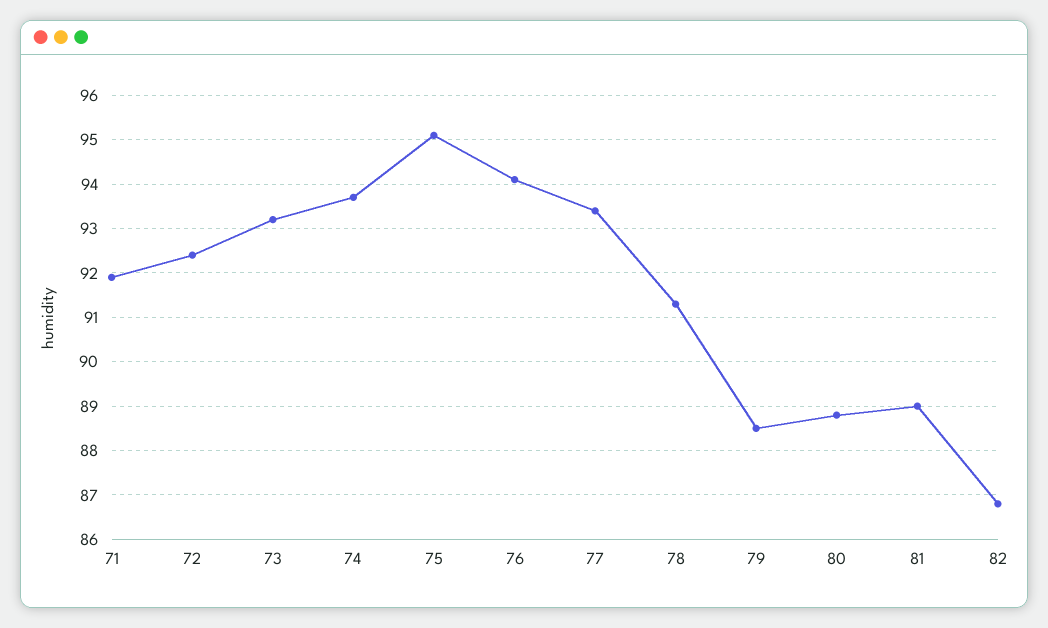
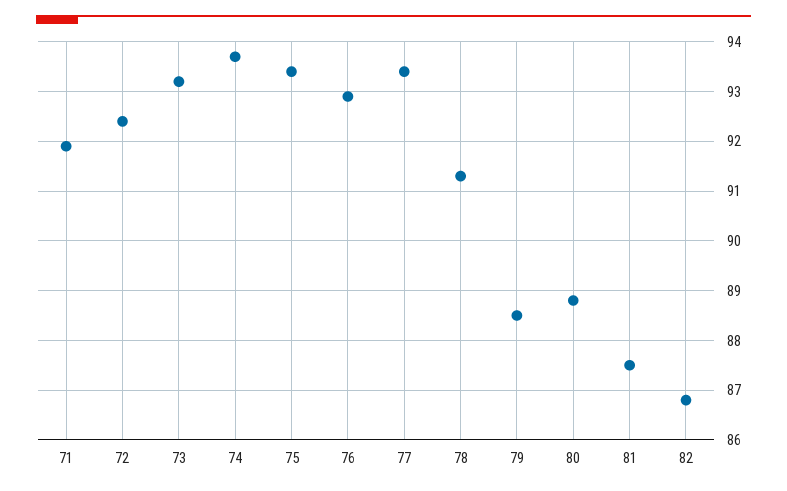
  {
    "71": 92,
    "72": 92.5,
    "73": 93,
    "74": 93.5,
-   "75": 95,
+   "75": 93.5,
-   "76": 94,
+   "76": 93,
    "77": 93.5,
    "78": 91.5,
    "79": 88.5,
    "80": 89,
-   "81": 89,
+   "81": 87.5,
    "82": 87
  }

